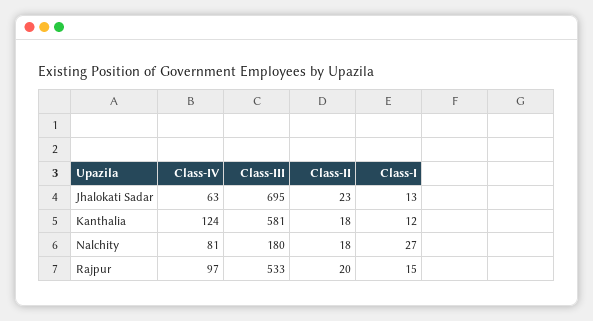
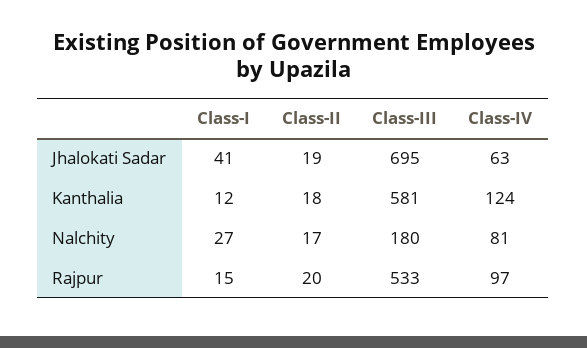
  {
    "Class-IV": {
      "Jhalokati Sadar": 63,
      "Kanthalia": 124,
      "Nalchity": 81,
      "Rajpur": 97
    },
    "Class-III": {
      "Jhalokati Sadar": 695,
      "Kanthalia": 581,
      "Nalchity": 180,
      "Rajpur": 533
    },
    "Class-II": {
-     "Jhalokati Sadar": 23,
+     "Jhalokati Sadar": 19,
      "Kanthalia": 18,
-     "Nalchity": 18,
+     "Nalchity": 17,
      "Rajpur": 20
    },
    "Class-I": {
-     "Jhalokati Sadar": 13,
+     "Jhalokati Sadar": 41,
      "Kanthalia": 12,
      "Nalchity": 27,
      "Rajpur": 15
    }
  }

